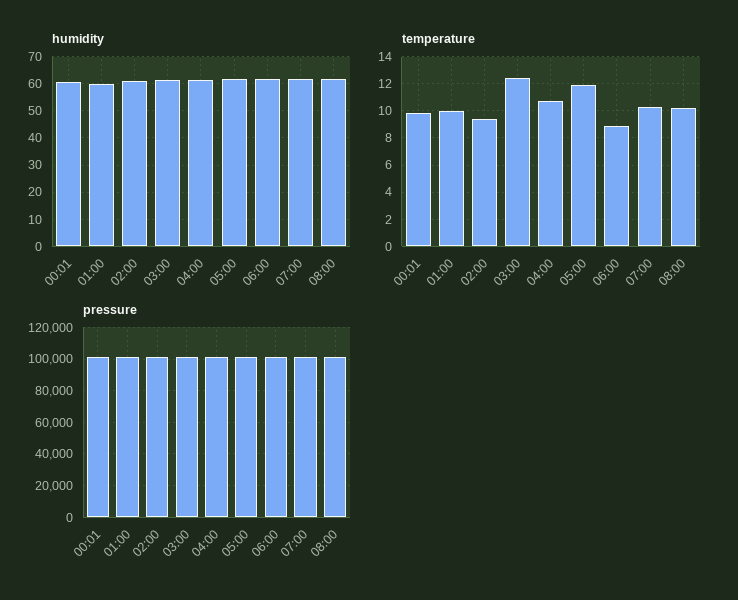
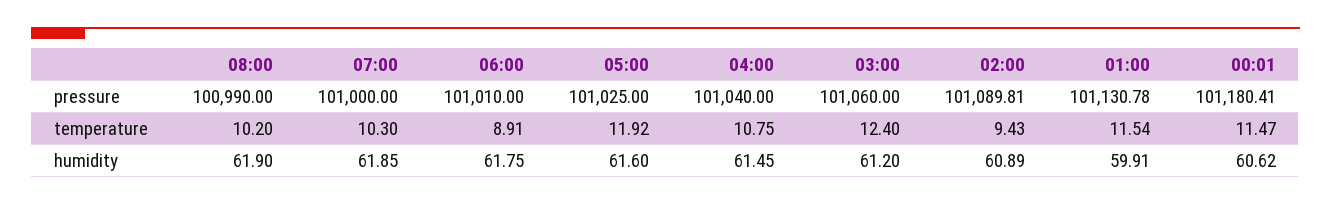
  {
    "humidity": {
      "00:01": 60.62,
      "01:00": 59.91,
      "02:00": 60.89,
      "03:00": 61.2,
      "04:00": 61.45,
      "05:00": 61.6,
      "06:00": 61.75,
      "07:00": 61.85,
      "08:00": 61.9
    },
    "temperature": {
-     "00:01": 10,
+     "00:01": 11.47,
-     "01:00": 10,
+     "01:00": 11.54,
      "02:00": 9.43,
      "03:00": 12.4,
      "04:00": 10.75,
      "05:00": 11.92,
      "06:00": 8.91,
      "07:00": 10.3,
      "08:00": 10.2
    },
    "pressure": {
      "00:01": 101180.41,
      "01:00": 101130.78,
      "02:00": 101089.81,
      "03:00": 101060,
      "04:00": 101040,
      "05:00": 101025,
      "06:00": 101010,
      "07:00": 101000,
      "08:00": 100990
    }
  }

